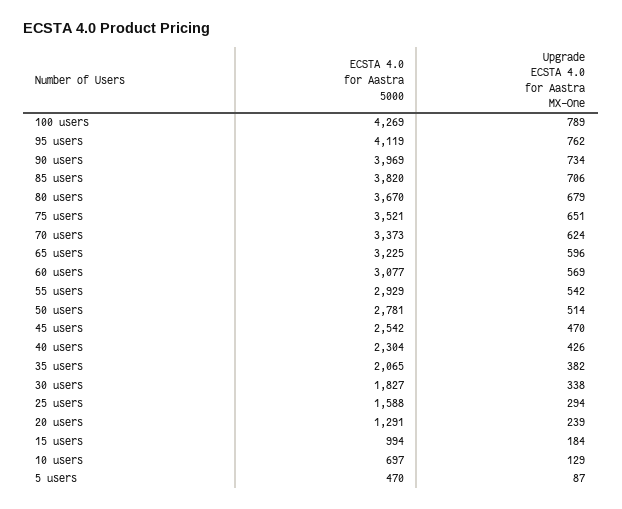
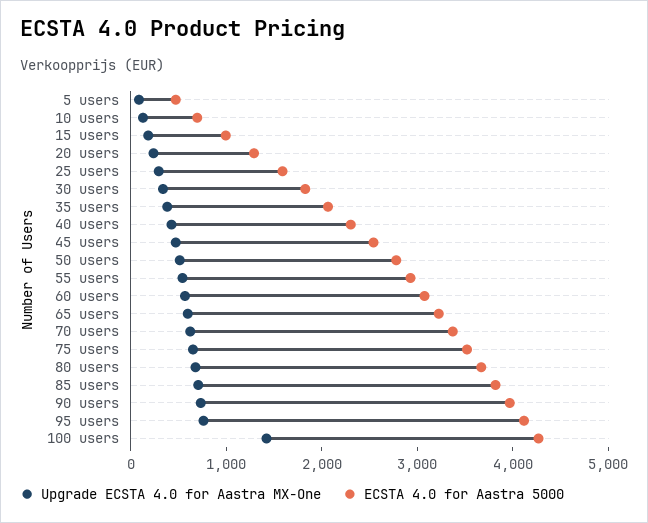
  {
    "ECSTA 4.0 for Aastra 5000": {
      "100 users": 4269,
      "95 users": 4119,
      "90 users": 3969,
      "85 users": 3820,
      "80 users": 3670,
      "75 users": 3521,
      "70 users": 3373,
      "65 users": 3225,
      "60 users": 3077,
      "55 users": 2929,
      "50 users": 2781,
      "45 users": 2542,
      "40 users": 2304,
      "35 users": 2065,
      "30 users": 1827,
      "25 users": 1588,
      "20 users": 1291,
      "15 users": 994,
      "10 users": 697,
      "5 users": 470
    },
    "Upgrade ECSTA 4.0 for Aastra MX-One": {
-     "100 users": 789,
+     "100 users": 1400,
      "95 users": 762,
      "90 users": 734,
      "85 users": 706,
      "80 users": 679,
      "75 users": 651,
      "70 users": 624,
      "65 users": 596,
      "60 users": 569,
      "55 users": 542,
      "50 users": 514,
      "45 users": 470,
      "40 users": 426,
      "35 users": 382,
      "30 users": 338,
      "25 users": 294,
      "20 users": 239,
      "15 users": 184,
      "10 users": 129,
      "5 users": 87
    }
  }

